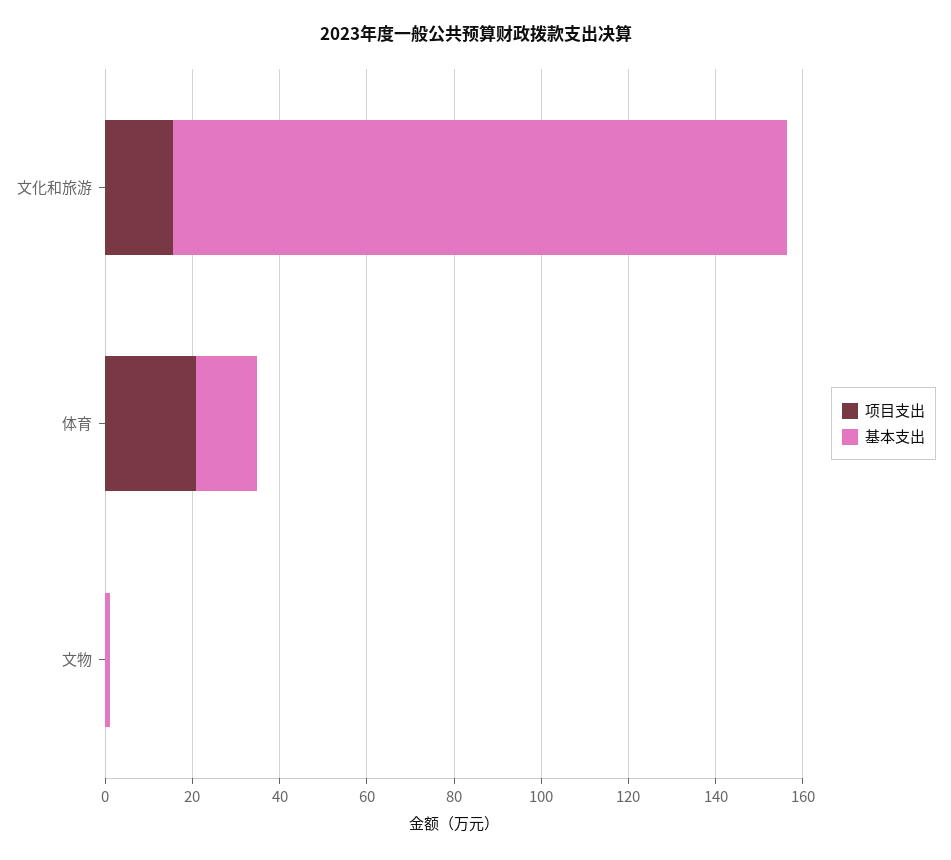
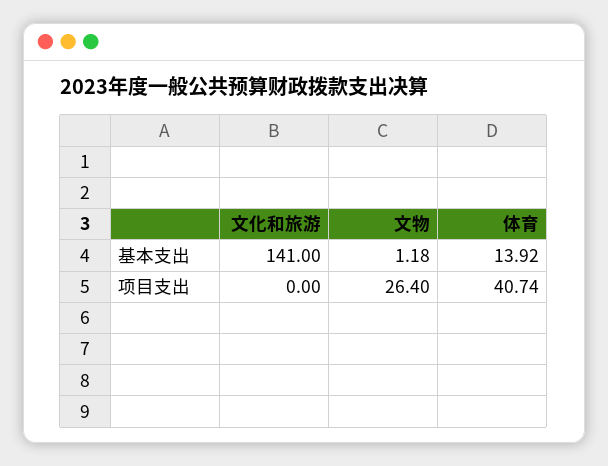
  {
    "项目支出": {
-     "文化和旅游": 15,
+     "文化和旅游": 0,
-     "体育": 20,
+     "体育": 40.74,
-     "文物": 0
+     "文物": 26.4
    },
    "基本支出": {
      "文化和旅游": 141,
      "体育": 13.92,
      "文物": 1.18
    }
  }

